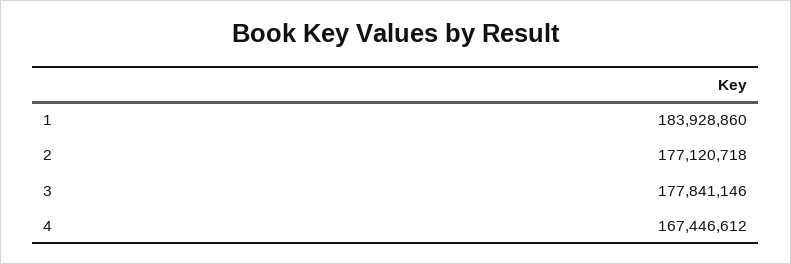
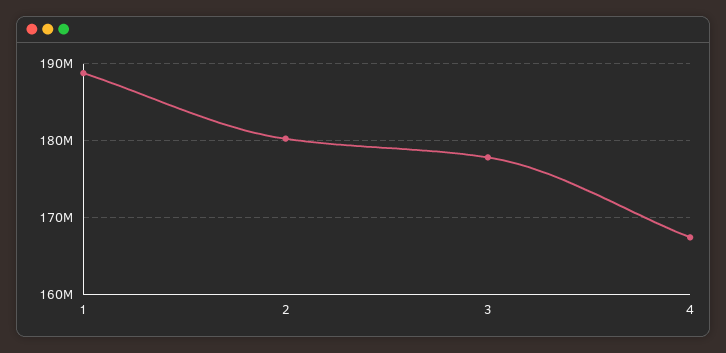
  {
-   "1": 183928860,
+   "1": 189000000,
-   "2": 177120718,
+   "2": 180000000,
    "3": 177841146,
    "4": 167446612
  }

